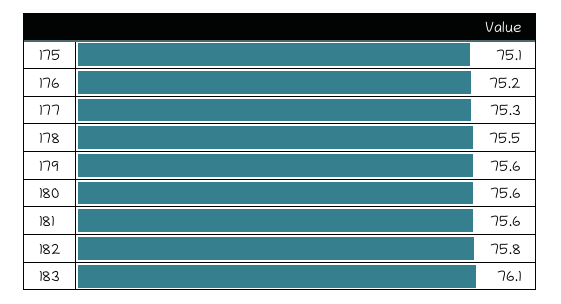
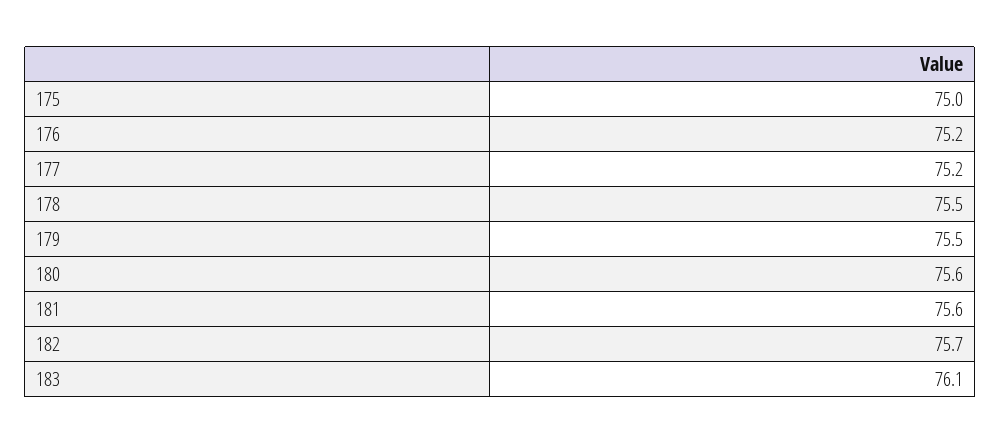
  {
-   "175": 75.1,
+   "175": 75,
    "176": 75.2,
-   "177": 75.3,
+   "177": 75.2,
    "178": 75.5,
-   "179": 75.6,
+   "179": 75.5,
    "180": 75.6,
    "181": 75.6,
-   "182": 75.8,
+   "182": 75.7,
    "183": 76.1
  }

